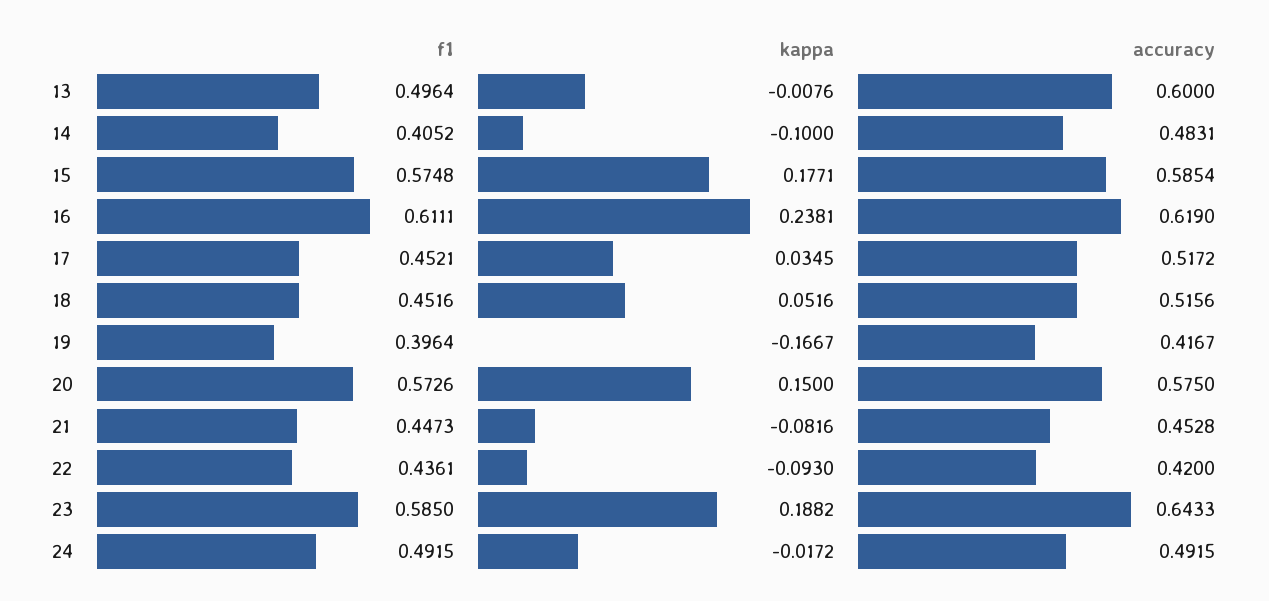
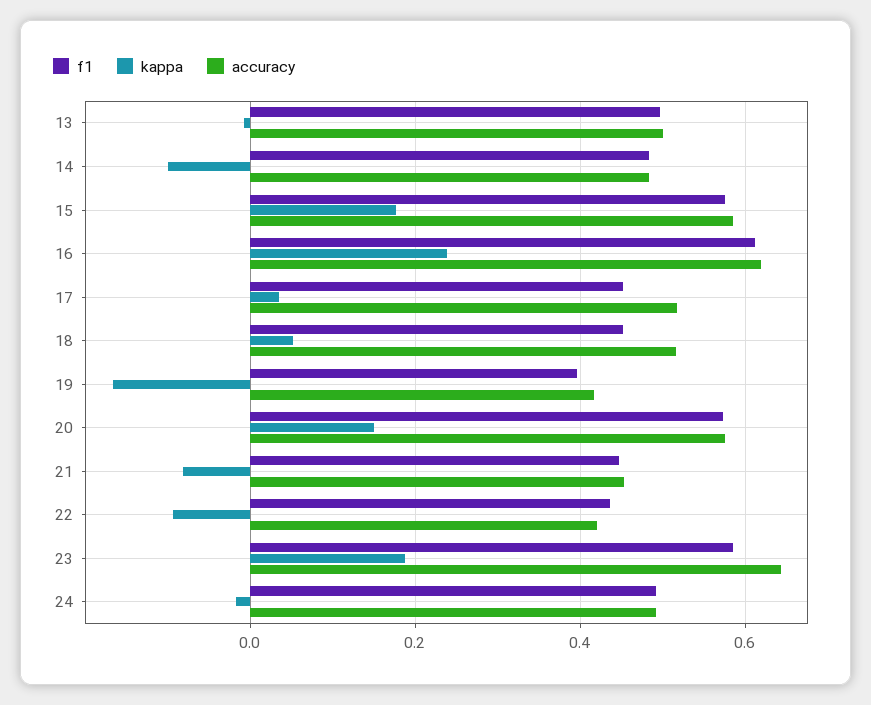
  {
    "f1": {
      "13": 0.4964,
-     "14": 0.4052,
+     "14": 0.48,
      "15": 0.5748,
      "16": 0.6111,
      "17": 0.4521,
      "18": 0.4516,
      "19": 0.3964,
      "20": 0.5726,
      "21": 0.4473,
      "22": 0.4361,
      "23": 0.585,
      "24": 0.4915
    },
    "kappa": {
      "13": -0.0076,
      "14": -0.1,
      "15": 0.1771,
      "16": 0.2381,
      "17": 0.0345,
      "18": 0.0516,
      "19": -0.1667,
      "20": 0.15,
      "21": -0.0816,
      "22": -0.093,
      "23": 0.1882,
      "24": -0.0172
    },
    "accuracy": {
-     "13": 0.6,
+     "13": 0.5,
      "14": 0.4831,
      "15": 0.5854,
      "16": 0.619,
      "17": 0.5172,
      "18": 0.5156,
      "19": 0.4167,
      "20": 0.575,
      "21": 0.4528,
      "22": 0.42,
      "23": 0.6433,
      "24": 0.4915
    }
  }

